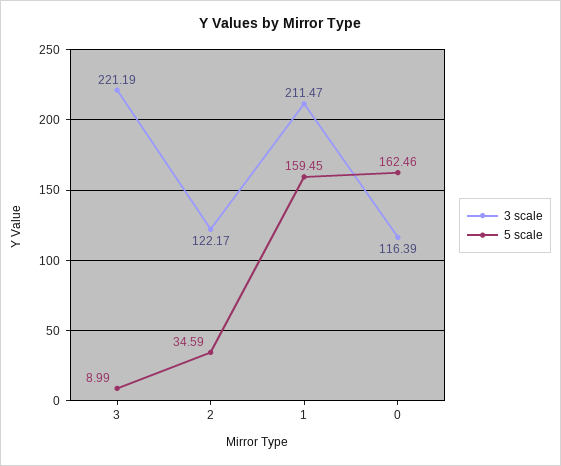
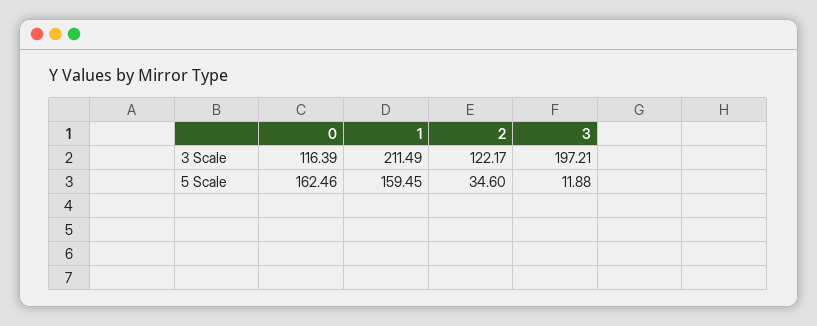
  {
    "3 scale": {
-     "3": 221.19,
+     "3": 197.21,
      "2": 122.17,
-     "1": 211.47,
+     "1": 211.49,
      "0": 116.39
    },
    "5 scale": {
-     "3": 8.99,
+     "3": 11.88,
-     "2": 34.59,
+     "2": 34.6,
      "1": 159.45,
      "0": 162.46
    }
  }

